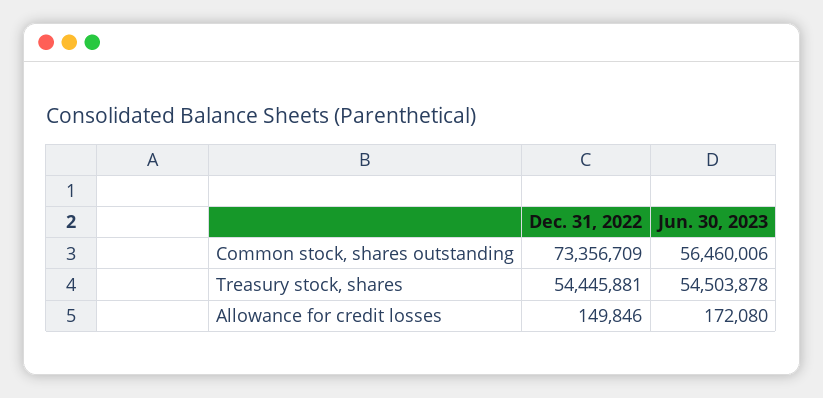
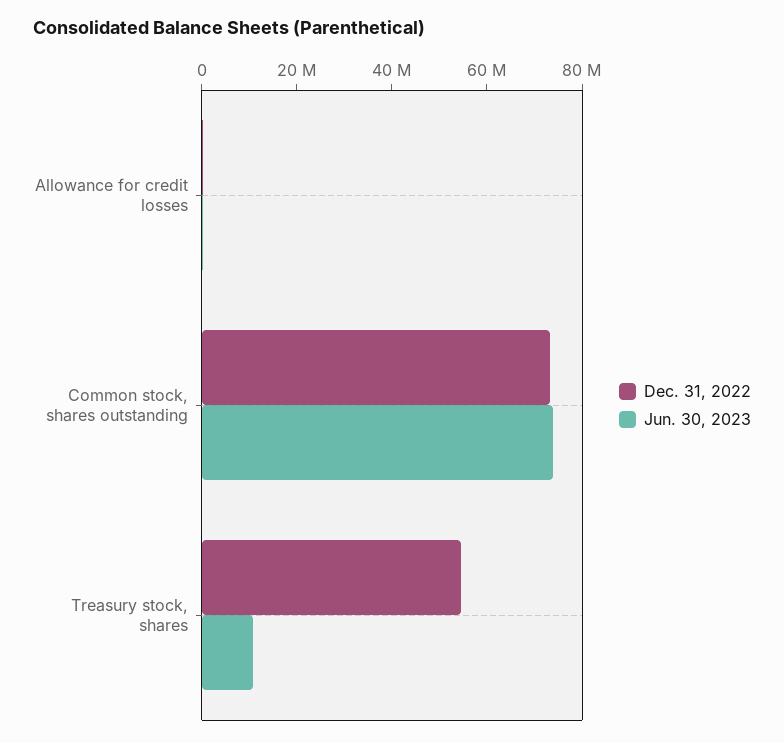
  {
    "Dec. 31, 2022": {
      "Common stock, shares outstanding": 73356709,
      "Treasury stock, shares": 54445881,
      "Allowance for credit losses": 149846
    },
    "Jun. 30, 2023": {
-     "Common stock, shares outstanding": 56460006,
+     "Common stock, shares outstanding": 75000000,
-     "Treasury stock, shares": 54503878,
+     "Treasury stock, shares": 10000000,
      "Allowance for credit losses": 172080
    }
  }

